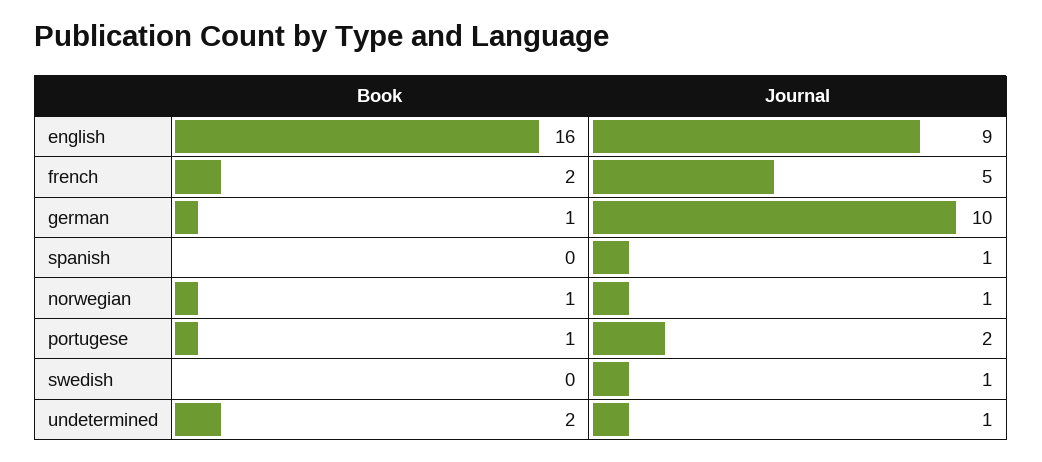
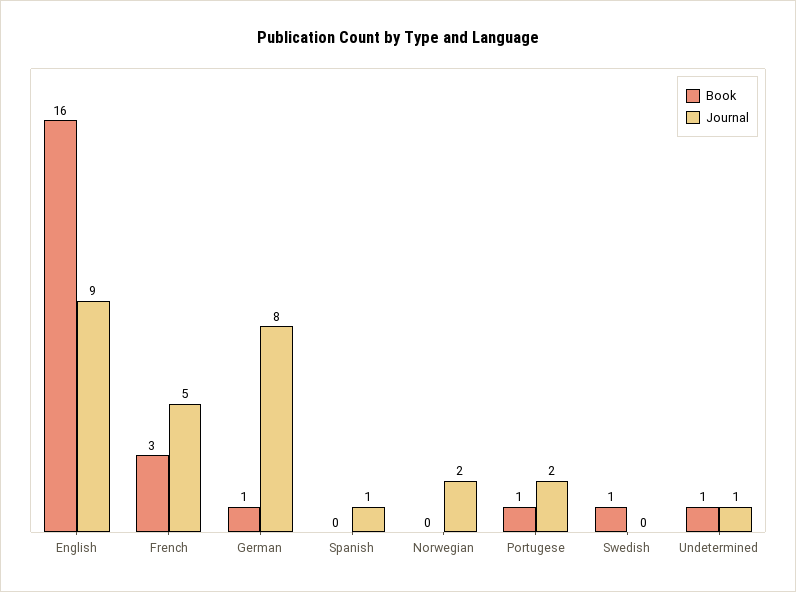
  {
    "Book": {
      "english": 16,
-     "french": 2,
+     "french": 3,
      "german": 1,
      "spanish": 0,
-     "norwegian": 1,
+     "norwegian": 0,
      "portugese": 1,
-     "swedish": 0,
+     "swedish": 1,
-     "undetermined": 2
+     "undetermined": 1
    },
    "Journal": {
      "english": 9,
      "french": 5,
-     "german": 10,
+     "german": 8,
      "spanish": 1,
-     "norwegian": 1,
+     "norwegian": 2,
      "portugese": 2,
-     "swedish": 1,
+     "swedish": 0,
      "undetermined": 1
    }
  }

